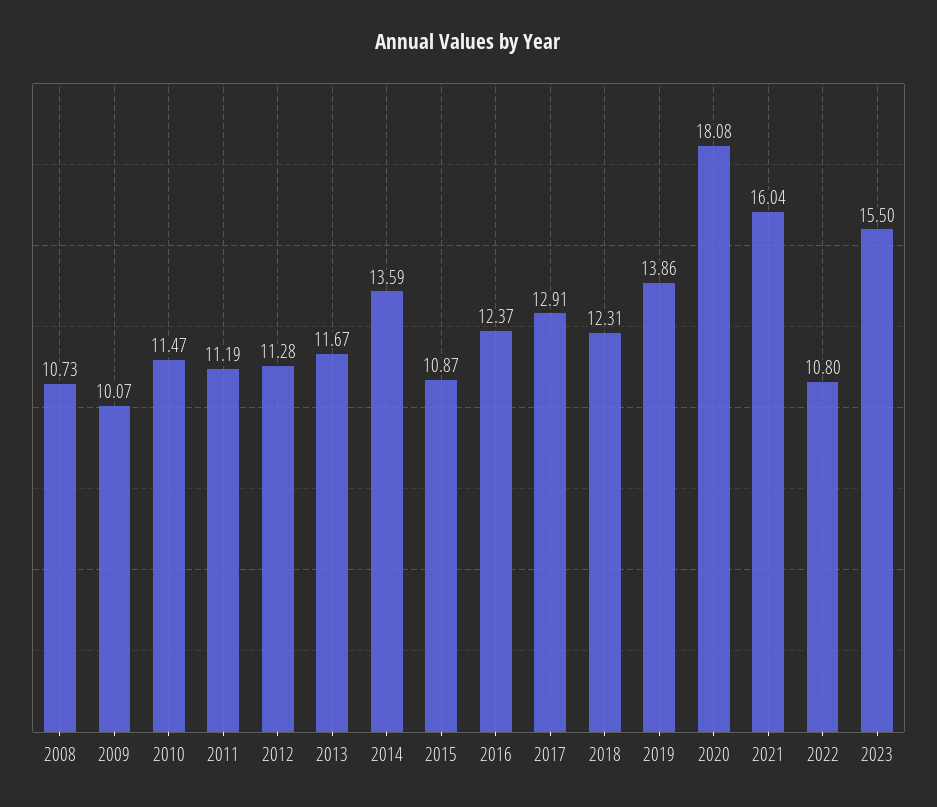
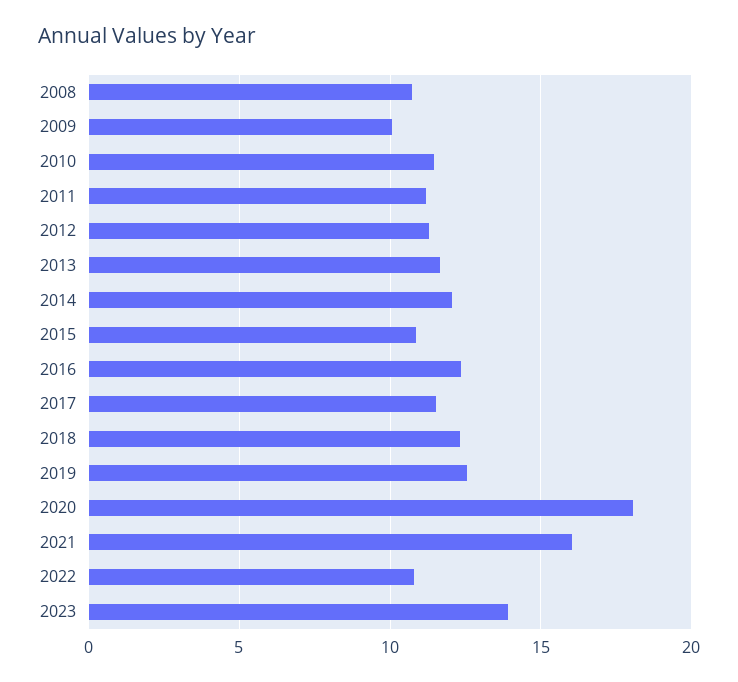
  {
    "2008": 10.73,
    "2009": 10.07,
    "2010": 11.47,
    "2011": 11.19,
    "2012": 11.28,
    "2013": 11.67,
-   "2014": 13.59,
+   "2014": 12,
    "2015": 10.87,
    "2016": 12.37,
-   "2017": 12.91,
+   "2017": 11.5,
    "2018": 12.31,
-   "2019": 13.86,
+   "2019": 12.5,
    "2020": 18.08,
    "2021": 16.04,
    "2022": 10.8,
-   "2023": 15.5
+   "2023": 14
  }

